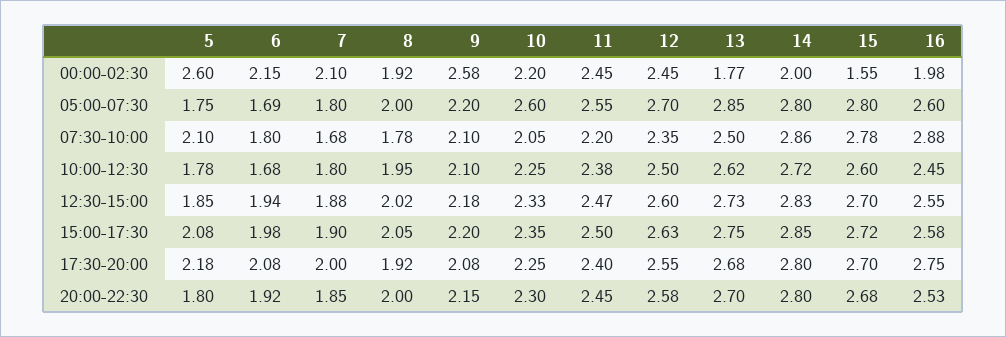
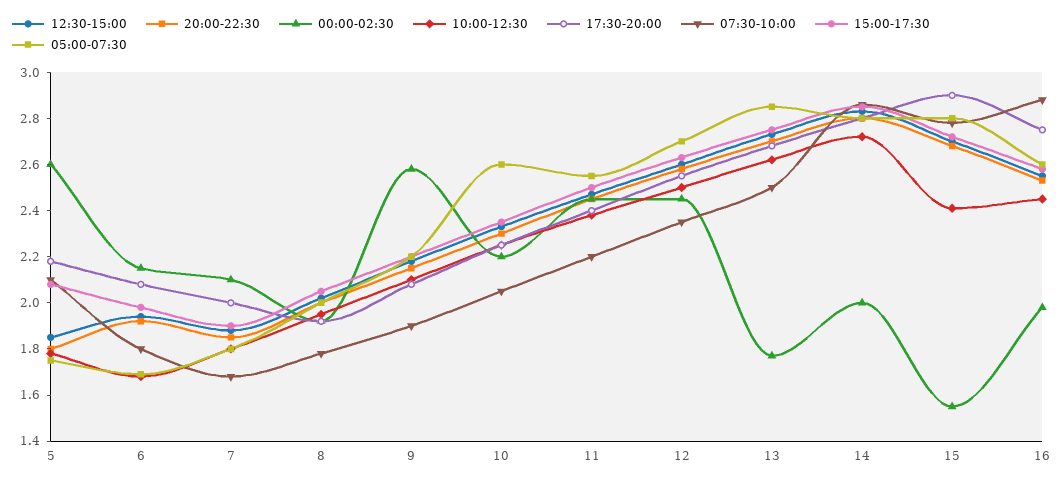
  {
    "00:00-02:30": {
      "5": 2.6,
      "6": 2.15,
      "7": 2.1,
      "8": 1.92,
      "9": 2.58,
      "10": 2.2,
      "11": 2.45,
      "12": 2.45,
      "13": 1.77,
      "14": 2,
      "15": 1.55,
      "16": 1.98
    },
    "05:00-07:30": {
      "5": 1.75,
      "6": 1.69,
      "7": 1.8,
      "8": 2,
      "9": 2.2,
      "10": 2.6,
      "11": 2.55,
      "12": 2.7,
      "13": 2.85,
      "14": 2.8,
      "15": 2.8,
      "16": 2.6
    },
    "07:30-10:00": {
      "5": 2.1,
      "6": 1.8,
      "7": 1.68,
      "8": 1.78,
-     "9": 2.1,
+     "9": 1.9,
      "10": 2.05,
      "11": 2.2,
      "12": 2.35,
      "13": 2.5,
      "14": 2.86,
      "15": 2.78,
      "16": 2.88
    },
    "10:00-12:30": {
      "5": 1.78,
      "6": 1.68,
      "7": 1.8,
      "8": 1.95,
      "9": 2.1,
      "10": 2.25,
      "11": 2.38,
      "12": 2.5,
      "13": 2.62,
      "14": 2.72,
-     "15": 2.6,
+     "15": 2.4,
      "16": 2.45
    },
    "12:30-15:00": {
      "5": 1.85,
      "6": 1.94,
      "7": 1.88,
      "8": 2.02,
      "9": 2.18,
      "10": 2.33,
      "11": 2.47,
      "12": 2.6,
      "13": 2.73,
      "14": 2.83,
      "15": 2.7,
      "16": 2.55
    },
    "15:00-17:30": {
      "5": 2.08,
      "6": 1.98,
      "7": 1.9,
      "8": 2.05,
      "9": 2.2,
      "10": 2.35,
      "11": 2.5,
      "12": 2.63,
      "13": 2.75,
      "14": 2.85,
      "15": 2.72,
      "16": 2.58
    },
    "17:30-20:00": {
      "5": 2.18,
      "6": 2.08,
      "7": 2,
      "8": 1.92,
      "9": 2.08,
      "10": 2.25,
      "11": 2.4,
      "12": 2.55,
      "13": 2.68,
      "14": 2.8,
-     "15": 2.7,
+     "15": 2.9,
      "16": 2.75
    },
    "20:00-22:30": {
      "5": 1.8,
      "6": 1.92,
      "7": 1.85,
      "8": 2,
      "9": 2.15,
      "10": 2.3,
      "11": 2.45,
      "12": 2.58,
      "13": 2.7,
      "14": 2.8,
      "15": 2.68,
      "16": 2.53
    }
  }

